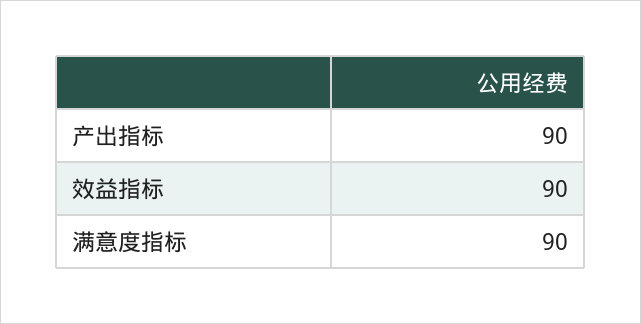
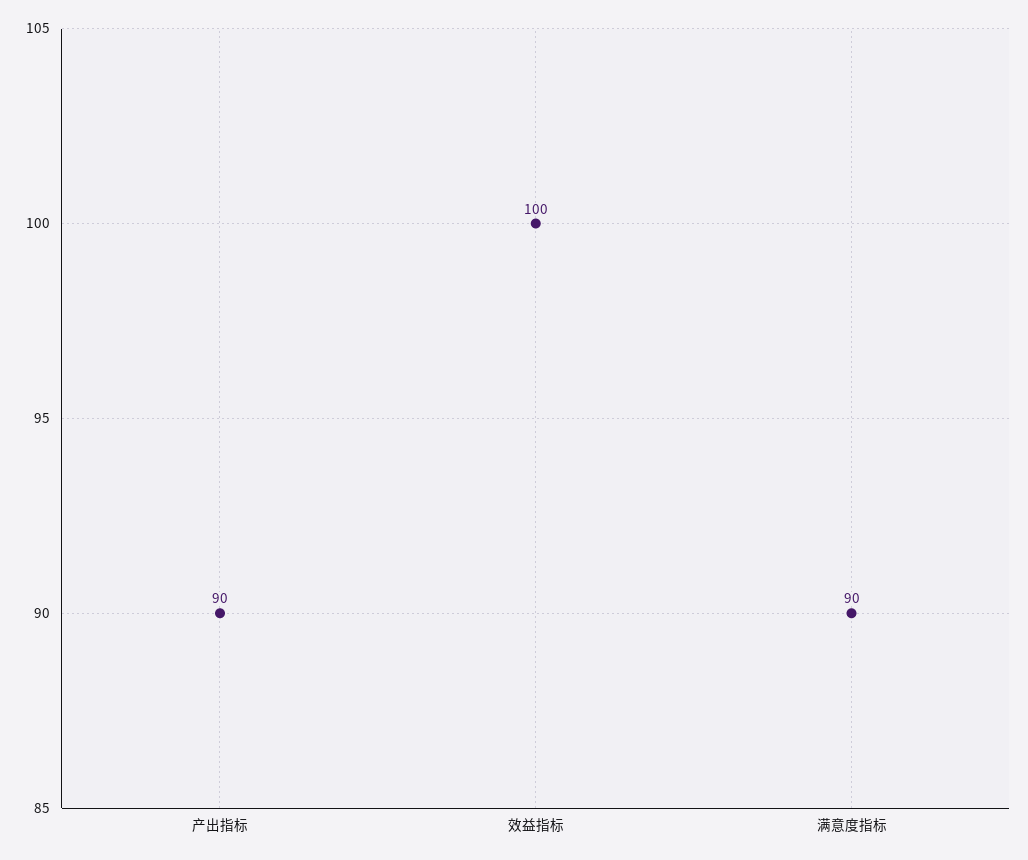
  {
    "产出指标": 90,
-   "效益指标": 90,
+   "效益指标": 100,
    "满意度指标": 90
  }

